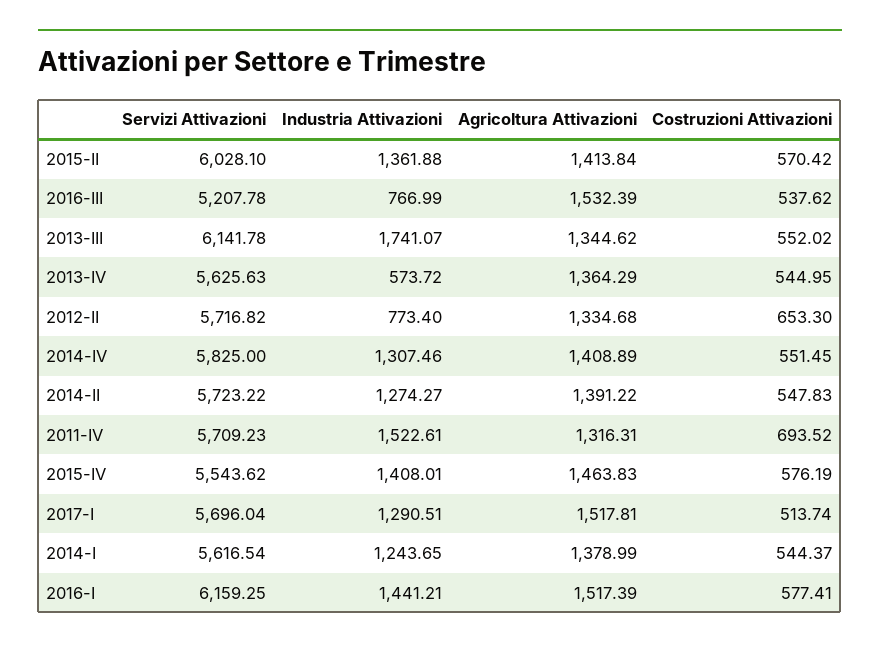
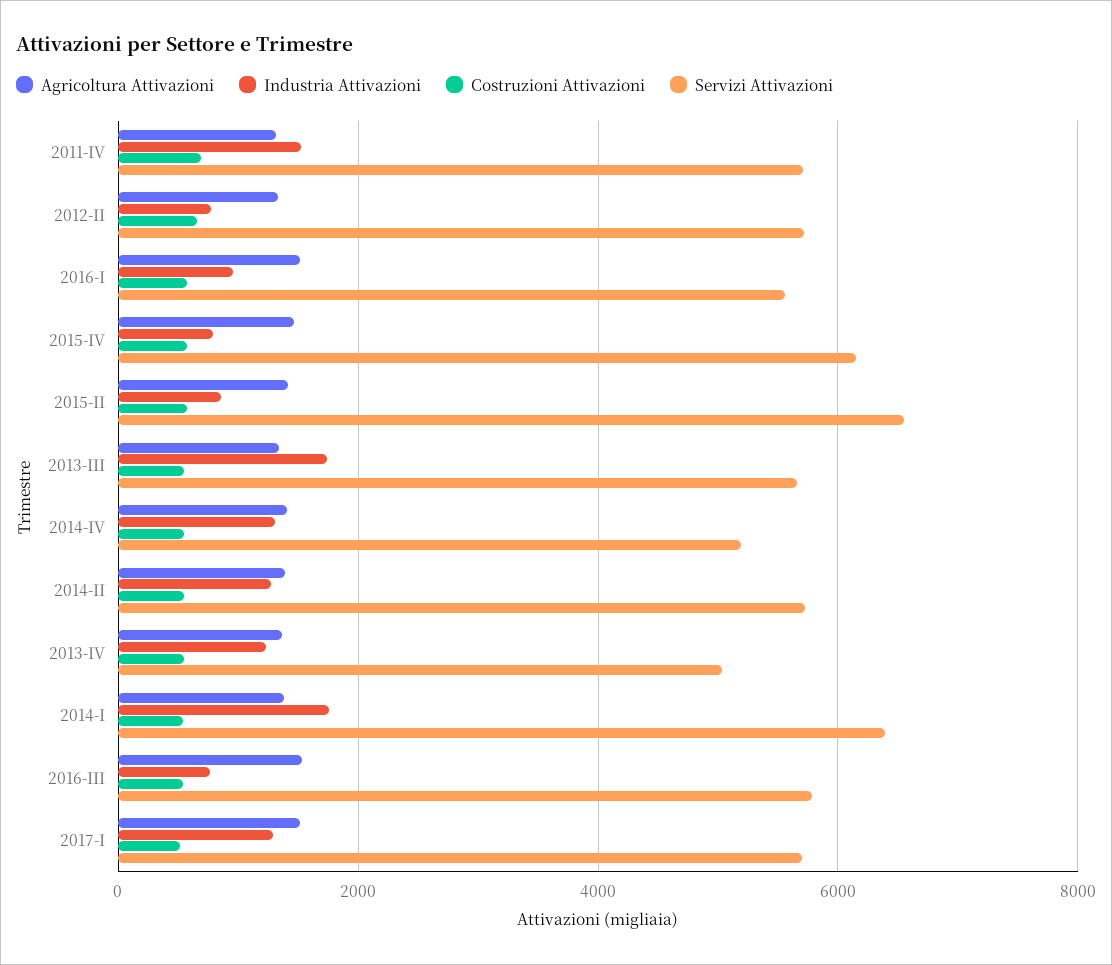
  {
    "Servizi Attivazioni": {
-     "2015-II": 6028.1,
+     "2015-II": 6600,
-     "2016-III": 5207.78,
+     "2016-III": 5800,
-     "2013-III": 6141.78,
+     "2013-III": 5600,
-     "2013-IV": 5625.63,
+     "2013-IV": 5000,
      "2012-II": 5716.82,
-     "2014-IV": 5825,
+     "2014-IV": 5200,
      "2014-II": 5723.22,
      "2011-IV": 5709.23,
-     "2015-IV": 5543.62,
+     "2015-IV": 6200,
      "2017-I": 5696.04,
-     "2014-I": 5616.54,
+     "2014-I": 6400,
-     "2016-I": 6159.25
+     "2016-I": 5600
    },
    "Industria Attivazioni": {
-     "2015-II": 1361.88,
+     "2015-II": 800,
      "2016-III": 766.99,
      "2013-III": 1741.07,
-     "2013-IV": 573.72,
+     "2013-IV": 1200,
      "2012-II": 773.4,
      "2014-IV": 1307.46,
      "2014-II": 1274.27,
      "2011-IV": 1522.61,
-     "2015-IV": 1408.01,
+     "2015-IV": 800,
      "2017-I": 1290.51,
-     "2014-I": 1243.65,
+     "2014-I": 1800,
-     "2016-I": 1441.21
+     "2016-I": 1000
    },
    "Agricoltura Attivazioni": {
      "2015-II": 1413.84,
      "2016-III": 1532.39,
      "2013-III": 1344.62,
      "2013-IV": 1364.29,
      "2012-II": 1334.68,
      "2014-IV": 1408.89,
      "2014-II": 1391.22,
      "2011-IV": 1316.31,
      "2015-IV": 1463.83,
      "2017-I": 1517.81,
      "2014-I": 1378.99,
      "2016-I": 1517.39
    },
    "Costruzioni Attivazioni": {
      "2015-II": 570.42,
      "2016-III": 537.62,
      "2013-III": 552.02,
      "2013-IV": 544.95,
      "2012-II": 653.3,
      "2014-IV": 551.45,
      "2014-II": 547.83,
      "2011-IV": 693.52,
      "2015-IV": 576.19,
      "2017-I": 513.74,
      "2014-I": 544.37,
      "2016-I": 577.41
    }
  }

